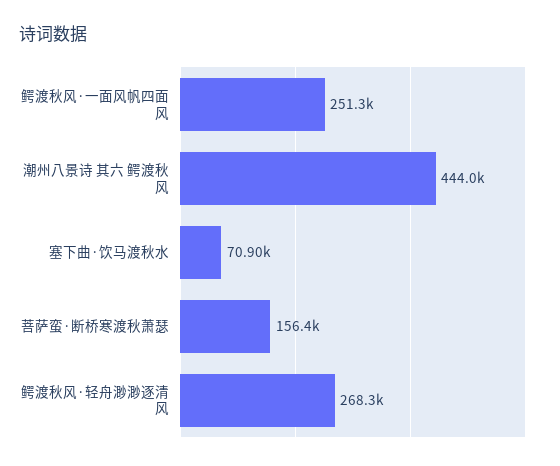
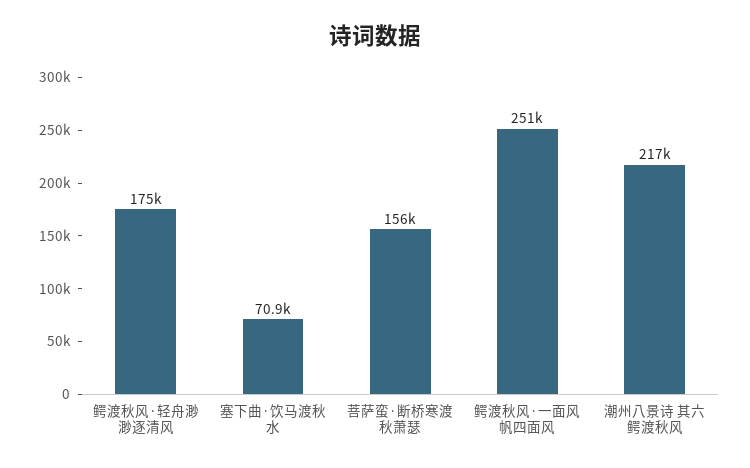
  {
    "鳄渡秋风·一面风帆四面风": 251300,
-   "潮州八景诗 其六 鳄渡秋风": 444000,
+   "潮州八景诗 其六 鳄渡秋风": 217000,
    "塞下曲·饮马渡秋水": 70900,
    "菩萨蛮·断桥寒渡秋萧瑟": 156400,
-   "鳄渡秋风·轻舟渺渺逐清风": 268300
+   "鳄渡秋风·轻舟渺渺逐清风": 175000
  }

